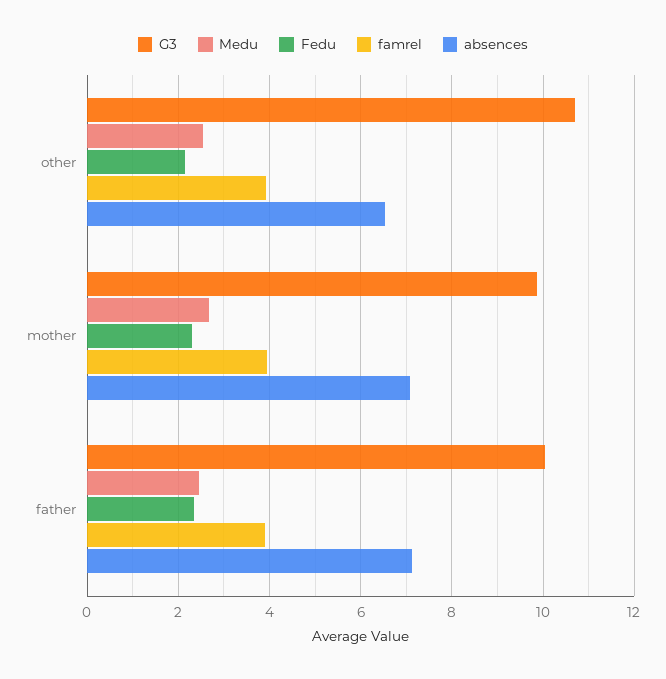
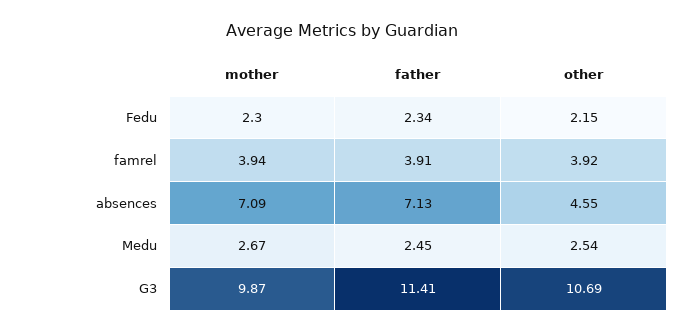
  {
    "G3": {
      "other": 10.69,
      "mother": 9.87,
-     "father": 10
+     "father": 11.41
    },
    "Medu": {
      "other": 2.54,
      "mother": 2.67,
      "father": 2.45
    },
    "Fedu": {
      "other": 2.15,
      "mother": 2.3,
      "father": 2.34
    },
    "famrel": {
      "other": 3.92,
      "mother": 3.94,
      "father": 3.91
    },
    "absences": {
-     "other": 6.6,
+     "other": 4.55,
      "mother": 7.09,
      "father": 7.13
    }
  }

